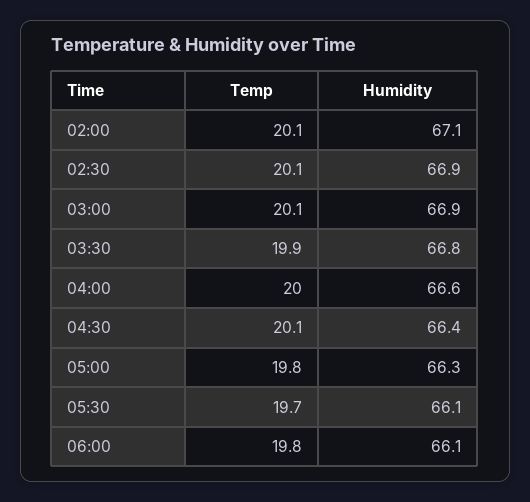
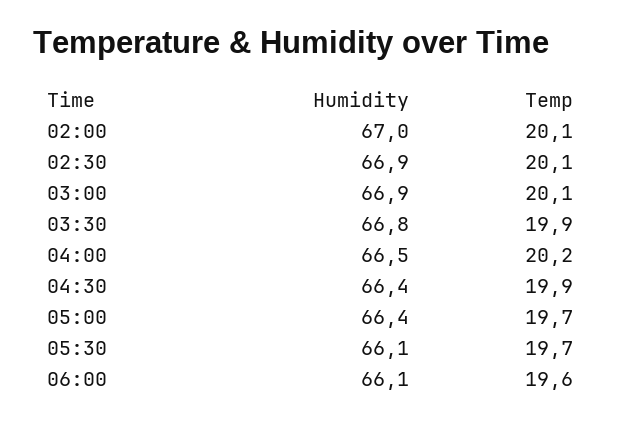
  {
    "Temp": {
      "02:00": 20.1,
      "02:30": 20.1,
      "03:00": 20.1,
      "03:30": 19.9,
-     "04:00": 20,
+     "04:00": 20.2,
-     "04:30": 20.1,
+     "04:30": 19.9,
-     "05:00": 19.8,
+     "05:00": 19.7,
      "05:30": 19.7,
-     "06:00": 19.8
+     "06:00": 19.6
    },
    "Humidity": {
-     "02:00": 67.1,
+     "02:00": 67,
      "02:30": 66.9,
      "03:00": 66.9,
      "03:30": 66.8,
-     "04:00": 66.6,
+     "04:00": 66.5,
      "04:30": 66.4,
-     "05:00": 66.3,
+     "05:00": 66.4,
      "05:30": 66.1,
      "06:00": 66.1
    }
  }

